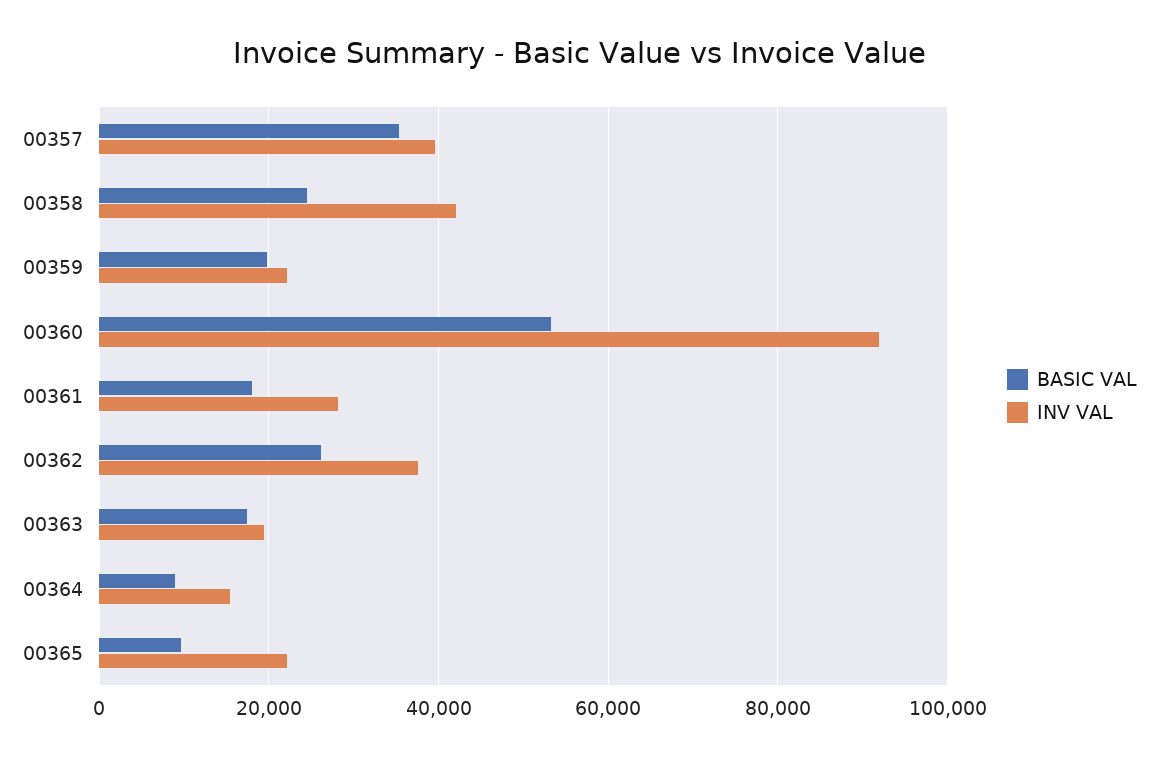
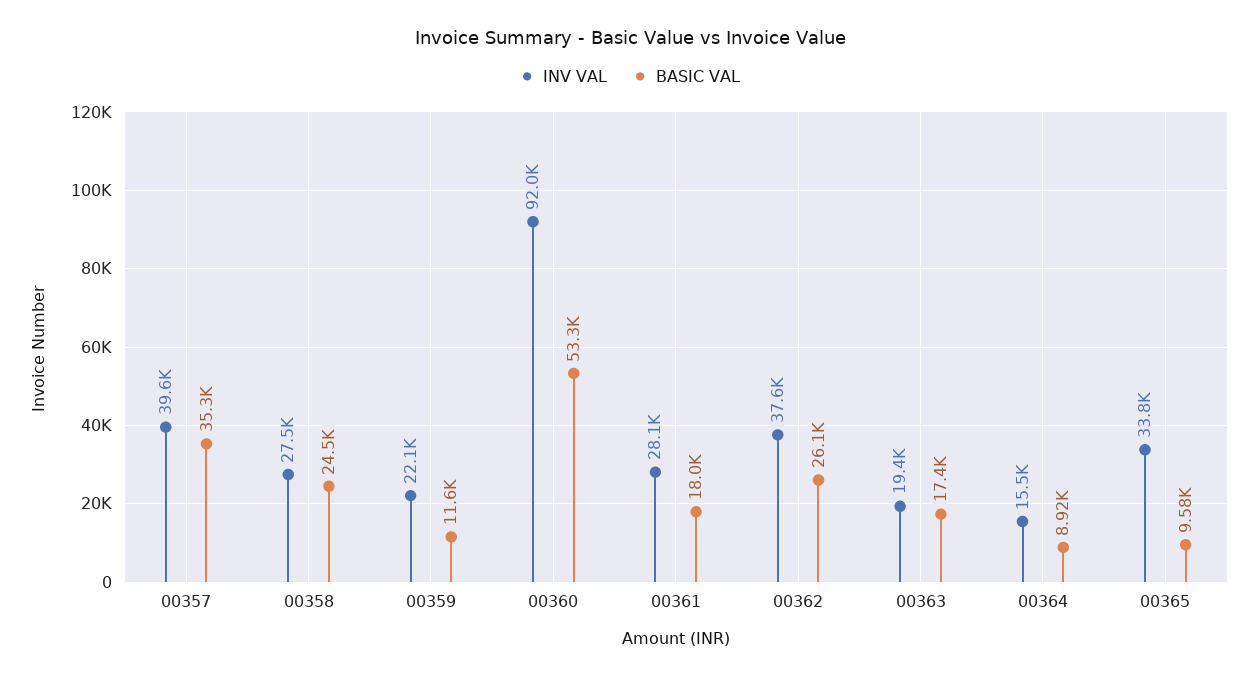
  {
    "BASIC VAL": {
      "00357": 35300,
      "00358": 24500,
-     "00359": 20000,
+     "00359": 11600,
      "00360": 53300,
      "00361": 18000,
      "00362": 26100,
      "00363": 17400,
      "00364": 8920,
      "00365": 9580
    },
    "INV VAL": {
      "00357": 39600,
-     "00358": 42000,
+     "00358": 27500,
      "00359": 22100,
      "00360": 92000,
      "00361": 28100,
      "00362": 37600,
      "00363": 19400,
      "00364": 15500,
-     "00365": 22000
+     "00365": 33800
    }
  }

